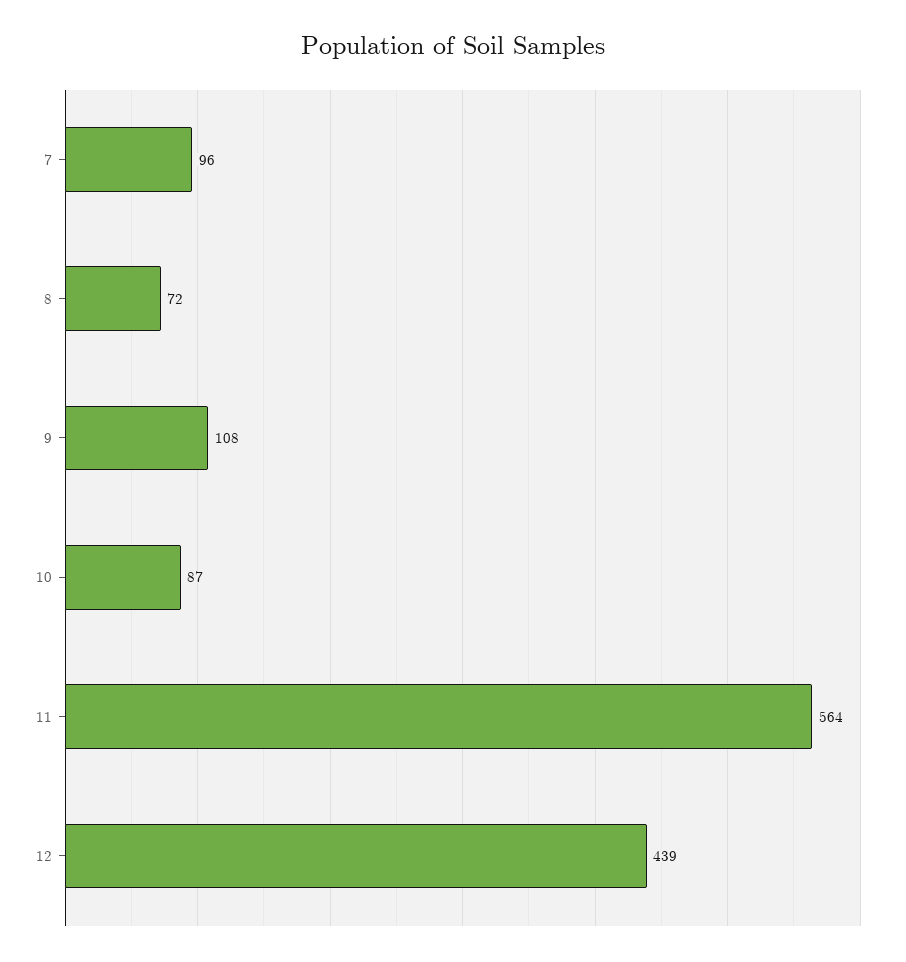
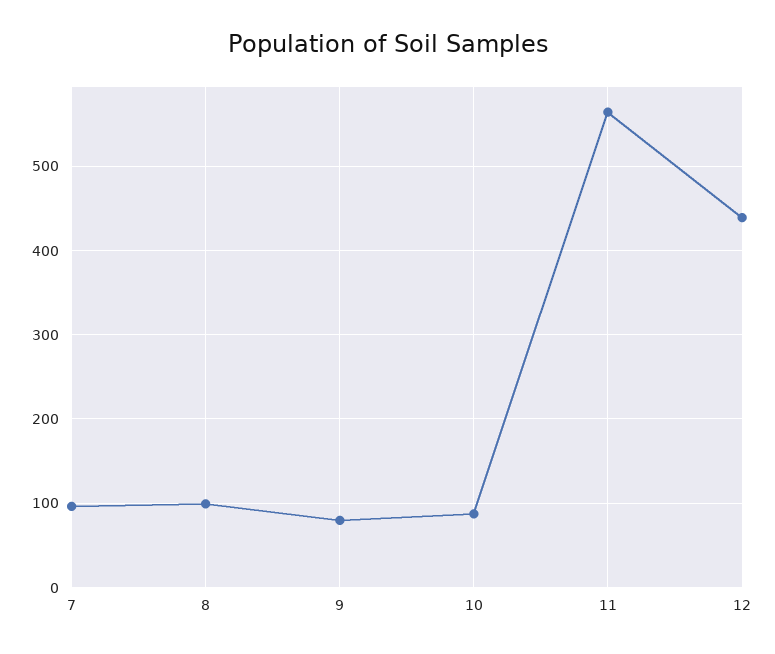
  {
    "7": 96,
-   "8": 72,
+   "8": 100,
-   "9": 108,
+   "9": 80,
    "10": 87,
    "11": 564,
    "12": 439
  }

